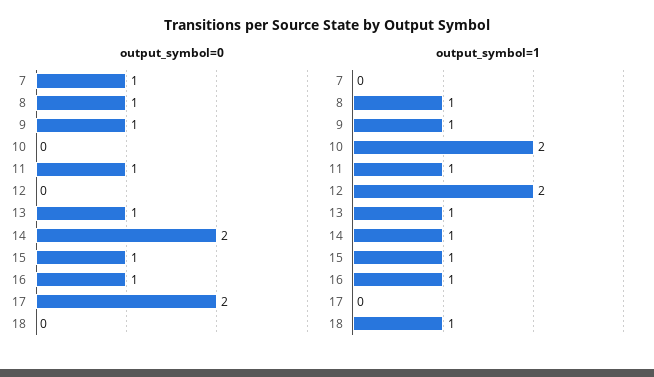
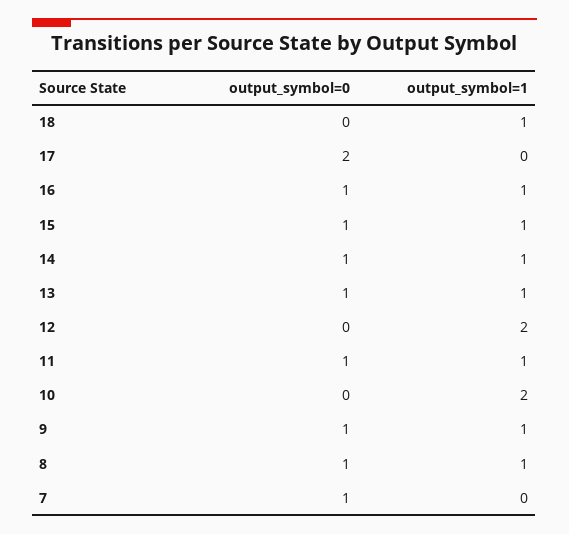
  {
    "output_symbol=0": {
      "7": 1,
      "8": 1,
      "9": 1,
      "10": 0,
      "11": 1,
      "12": 0,
      "13": 1,
-     "14": 2,
+     "14": 1,
      "15": 1,
      "16": 1,
      "17": 2,
      "18": 0
    },
    "output_symbol=1": {
      "7": 0,
      "8": 1,
      "9": 1,
      "10": 2,
      "11": 1,
      "12": 2,
      "13": 1,
      "14": 1,
      "15": 1,
      "16": 1,
      "17": 0,
      "18": 1
    }
  }

